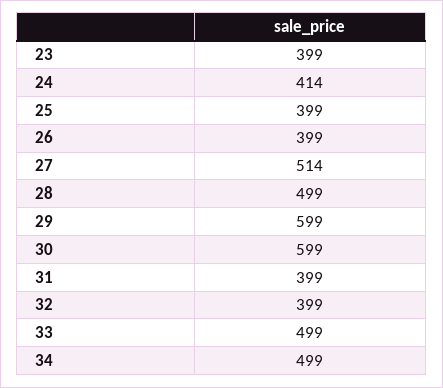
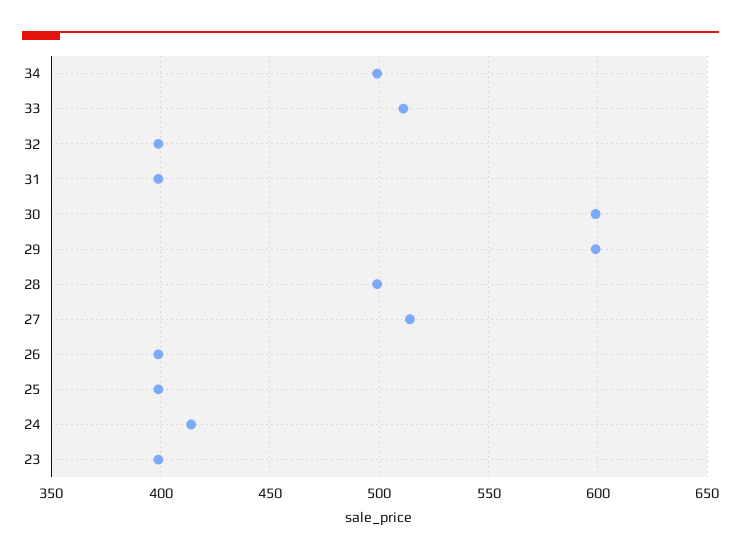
  {
    "23": 399,
    "24": 414,
    "25": 399,
    "26": 399,
    "27": 514,
    "28": 499,
    "29": 599,
    "30": 599,
    "31": 399,
    "32": 399,
-   "33": 499,
+   "33": 510,
    "34": 499
  }

